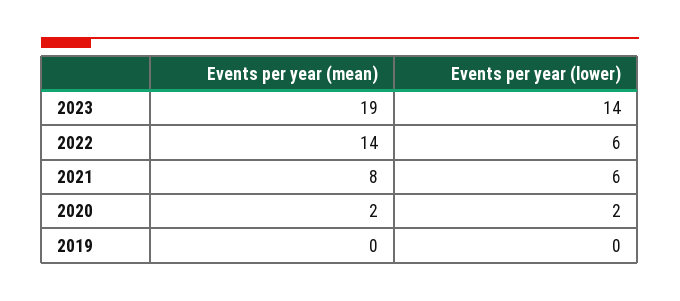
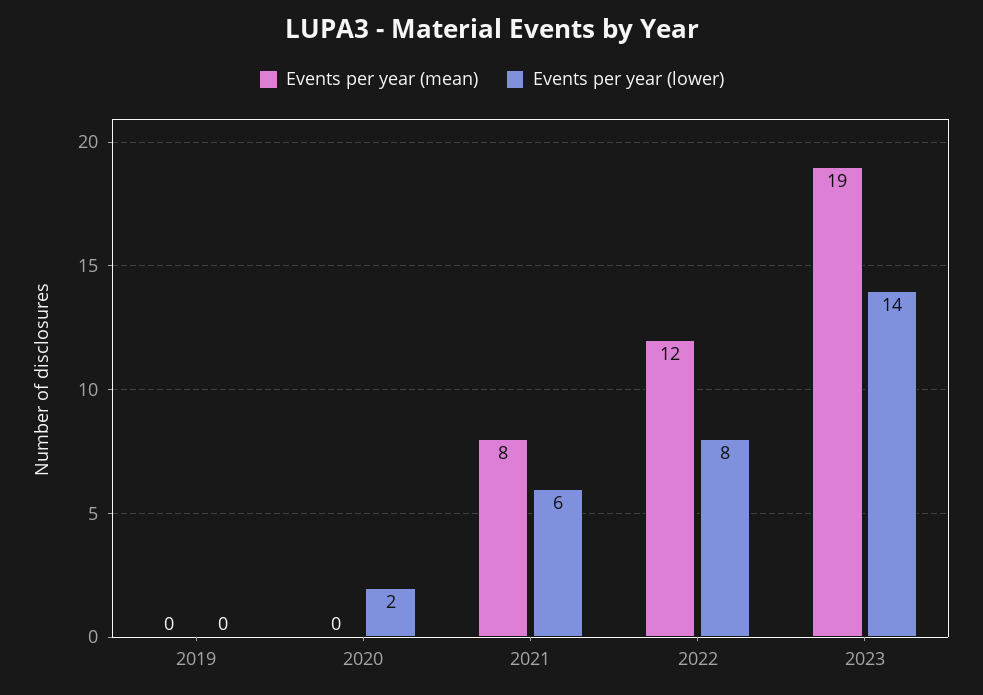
  {
    "Events per year (mean)": {
      "2023": 19,
-     "2022": 14,
+     "2022": 12,
      "2021": 8,
-     "2020": 2,
+     "2020": 0,
      "2019": 0
    },
    "Events per year (lower)": {
      "2023": 14,
-     "2022": 6,
+     "2022": 8,
      "2021": 6,
      "2020": 2,
      "2019": 0
    }
  }

